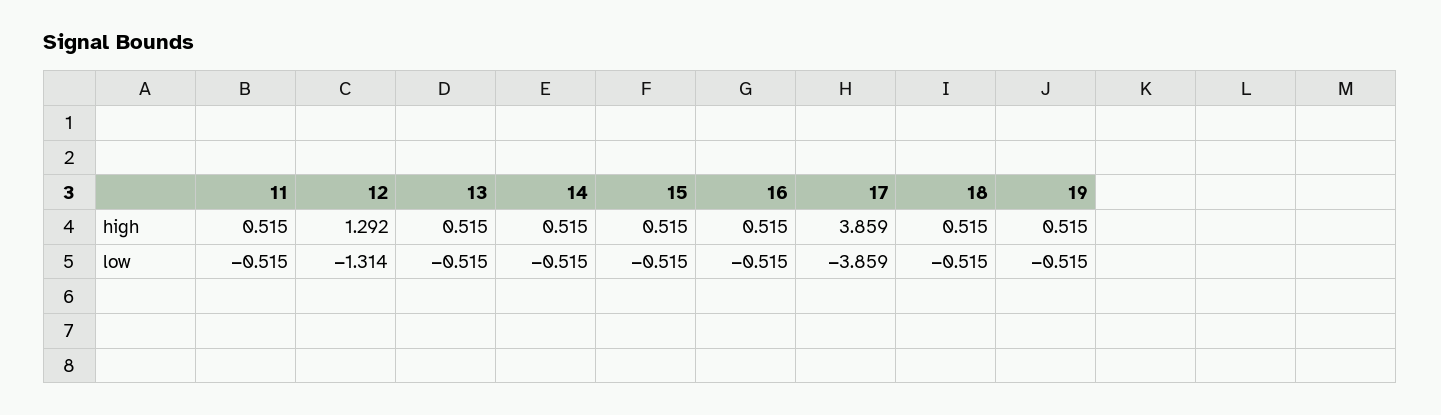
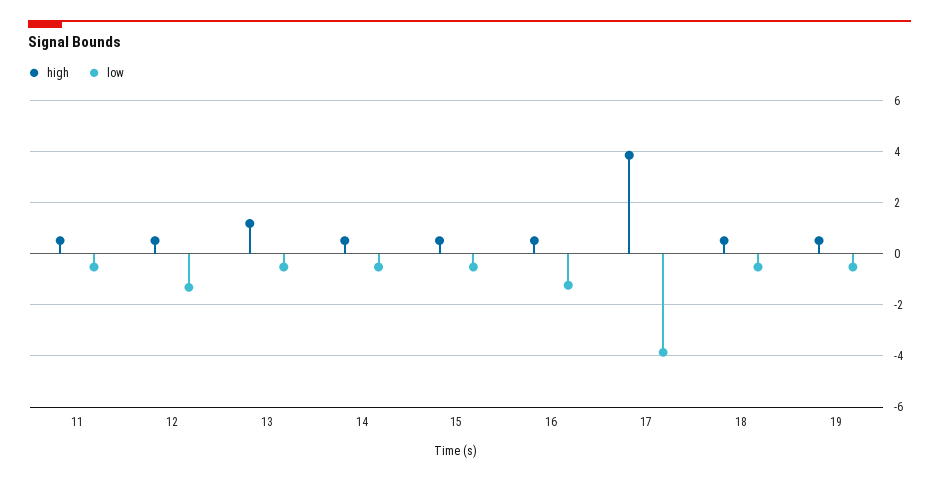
  {
    "high": {
      "11": 0.515,
-     "12": 1.292,
+     "12": 0.5,
-     "13": 0.515,
+     "13": 1.25,
      "14": 0.515,
      "15": 0.515,
      "16": 0.515,
      "17": 3.859,
      "18": 0.515,
      "19": 0.515
    },
    "low": {
      "11": -0.515,
      "12": -1.314,
      "13": -0.515,
      "14": -0.515,
      "15": -0.515,
-     "16": -0.515,
+     "16": -1.25,
      "17": -3.859,
      "18": -0.515,
      "19": -0.515
    }
  }

